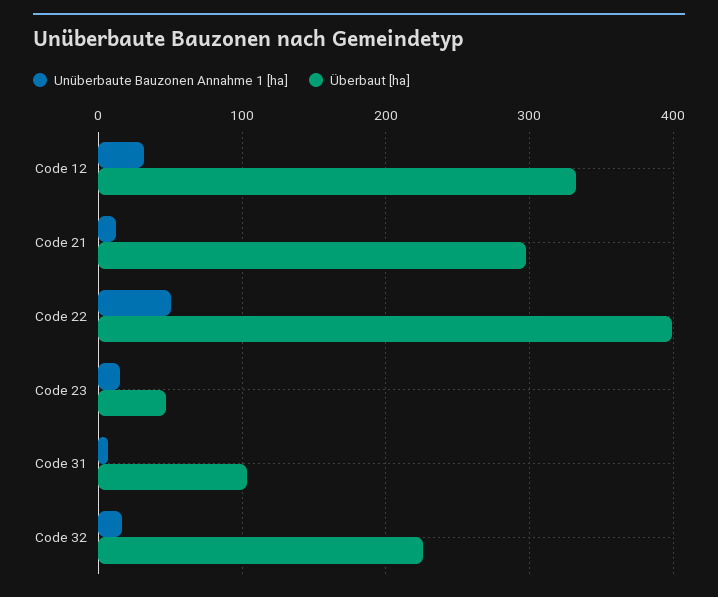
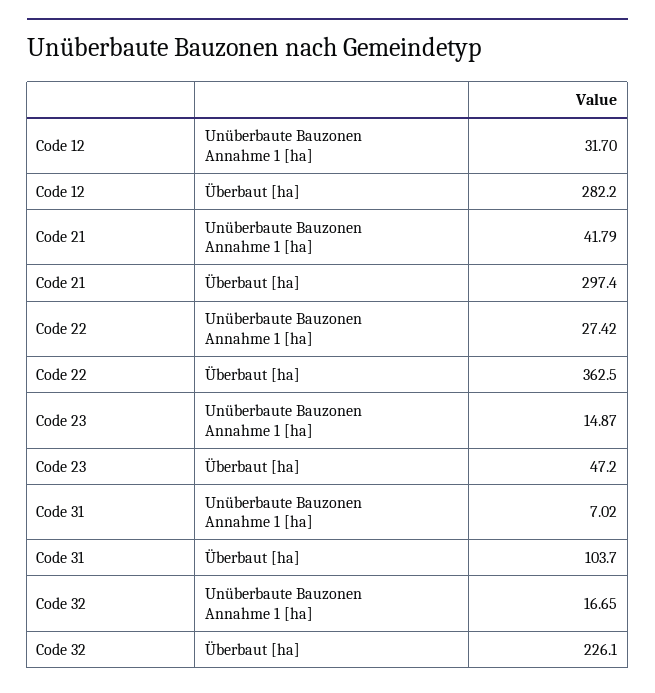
  {
    "Unüberbaute Bauzonen Annahme 1 [ha]": {
      "Code 12": 31.7,
-     "Code 21": 10,
+     "Code 21": 41.79,
-     "Code 22": 50,
+     "Code 22": 27.42,
      "Code 23": 14.87,
      "Code 31": 7.02,
      "Code 32": 16.65
    },
    "Überbaut [ha]": {
-     "Code 12": 330,
+     "Code 12": 282.2,
      "Code 21": 297.4,
-     "Code 22": 400,
+     "Code 22": 362.5,
      "Code 23": 47.2,
      "Code 31": 103.7,
      "Code 32": 226.1
    }
  }

